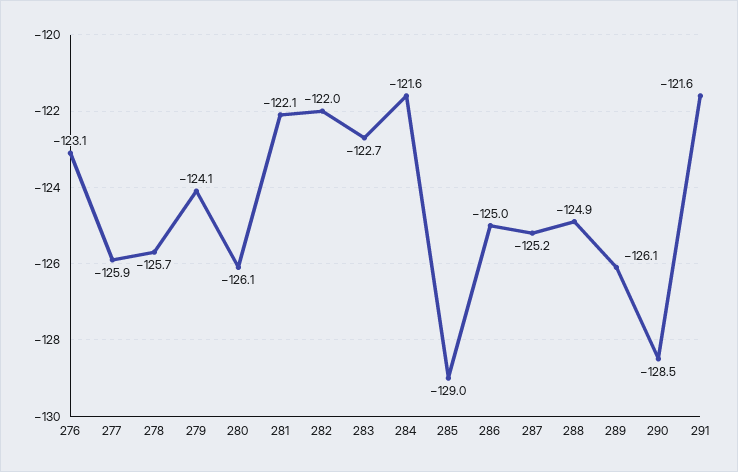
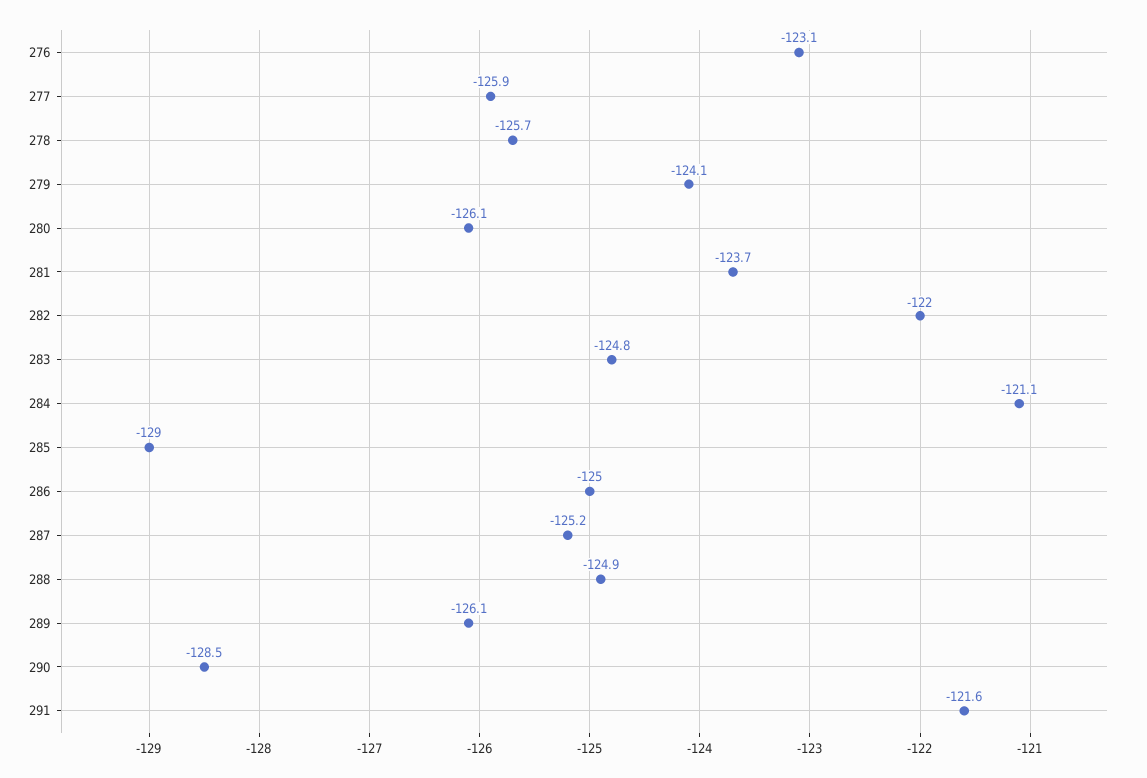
  {
    "276": -123.1,
    "277": -125.9,
    "278": -125.7,
    "279": -124.1,
    "280": -126.1,
-   "281": -122.1,
+   "281": -123.7,
    "282": -122,
-   "283": -122.7,
+   "283": -124.8,
-   "284": -121.6,
+   "284": -121.1,
    "285": -129,
    "286": -125,
    "287": -125.2,
    "288": -124.9,
    "289": -126.1,
    "290": -128.5,
    "291": -121.6
  }

